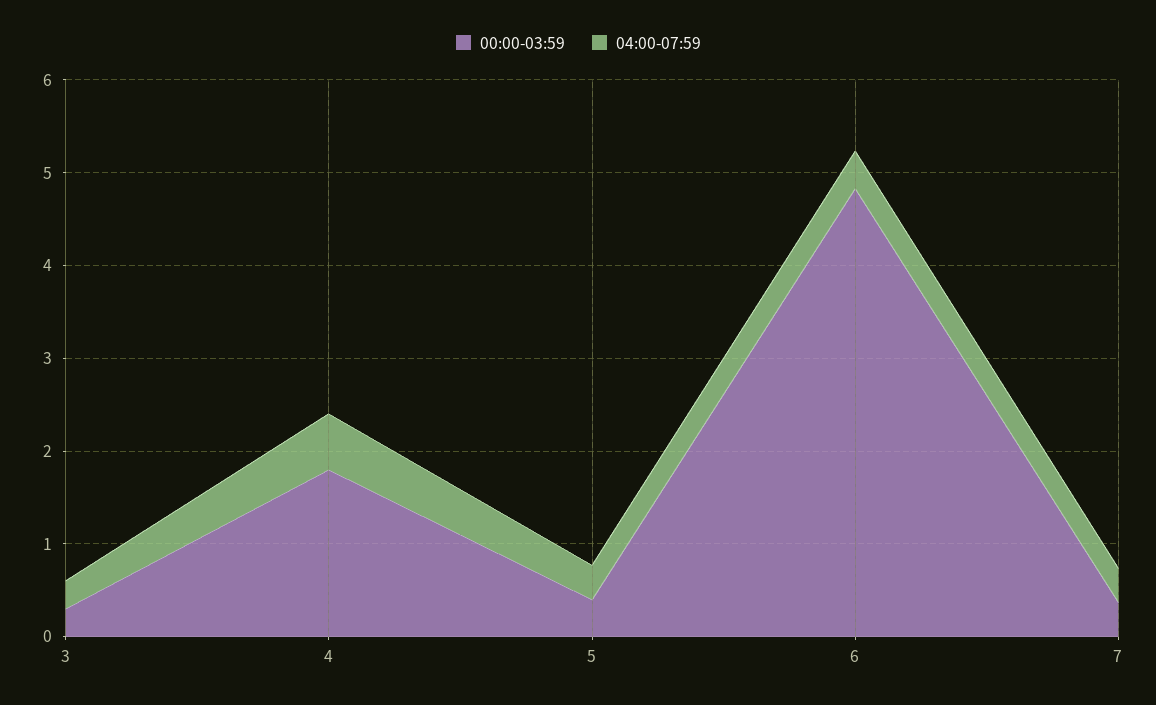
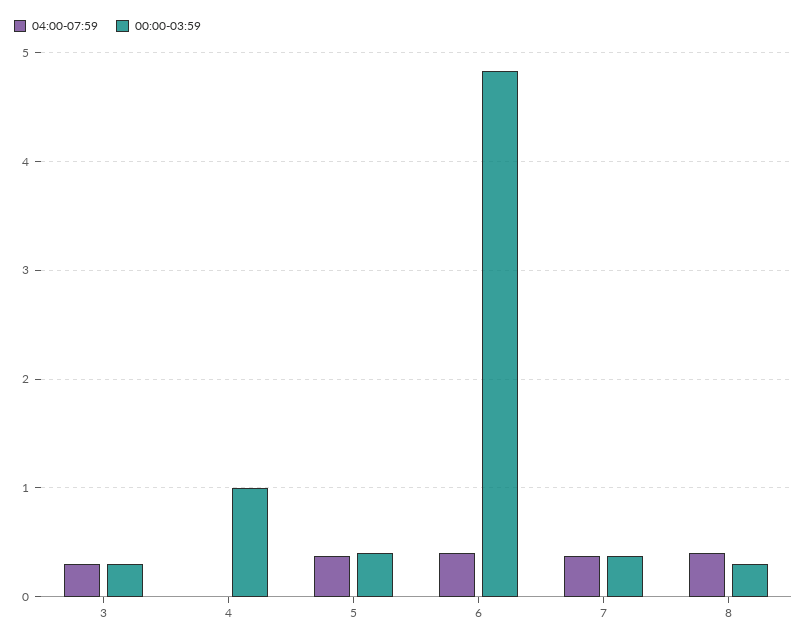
  {
    "00:00-03:59": {
      "3": 0.3,
-     "4": 1.8,
+     "4": 1,
      "5": 0.4,
      "6": 4.8,
-     "7": 0.4
+     "7": 0.4,
+     "8": 0.3
    },
    "04:00-07:59": {
      "3": 0.3,
-     "4": 0.6,
+     "4": 0,
      "5": 0.4,
      "6": 0.4,
-     "7": 0.4
+     "7": 0.4,
+     "8": 0.4
    }
  }

